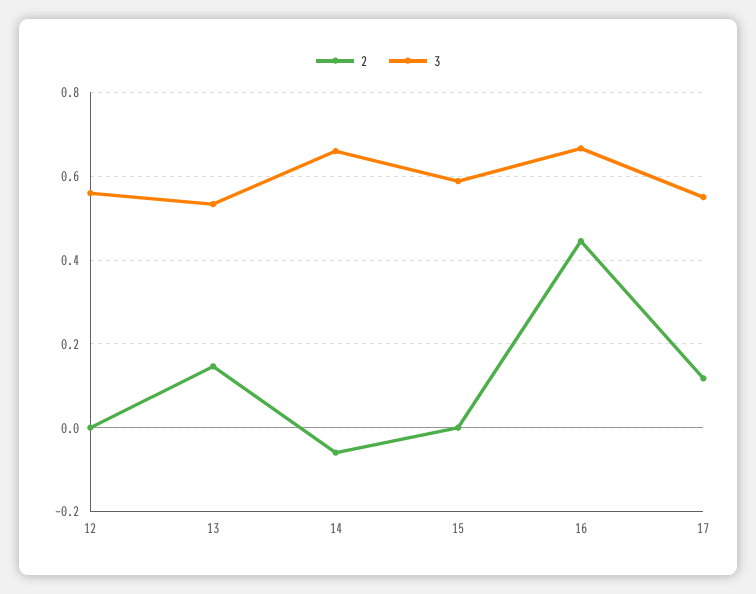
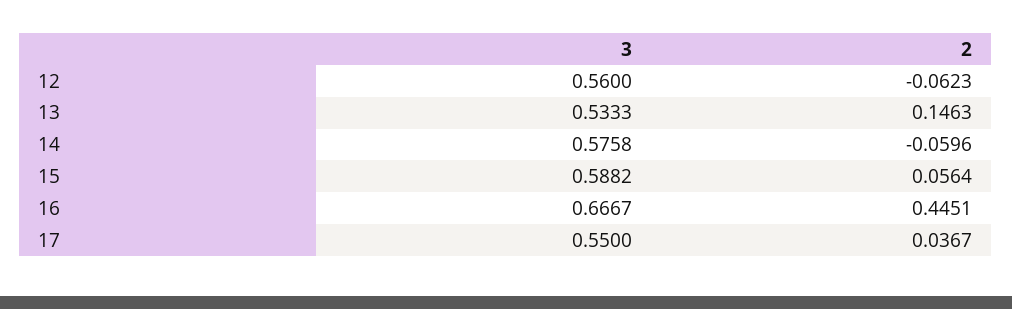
  {
    "2": {
-     "12": 0,
+     "12": -0.0623,
      "13": 0.1463,
      "14": -0.0596,
-     "15": 0,
+     "15": 0.0564,
      "16": 0.4451,
-     "17": 0.12
+     "17": 0.0367
    },
    "3": {
      "12": 0.56,
      "13": 0.5333,
-     "14": 0.66,
+     "14": 0.5758,
      "15": 0.5882,
      "16": 0.6667,
      "17": 0.55
    }
  }

